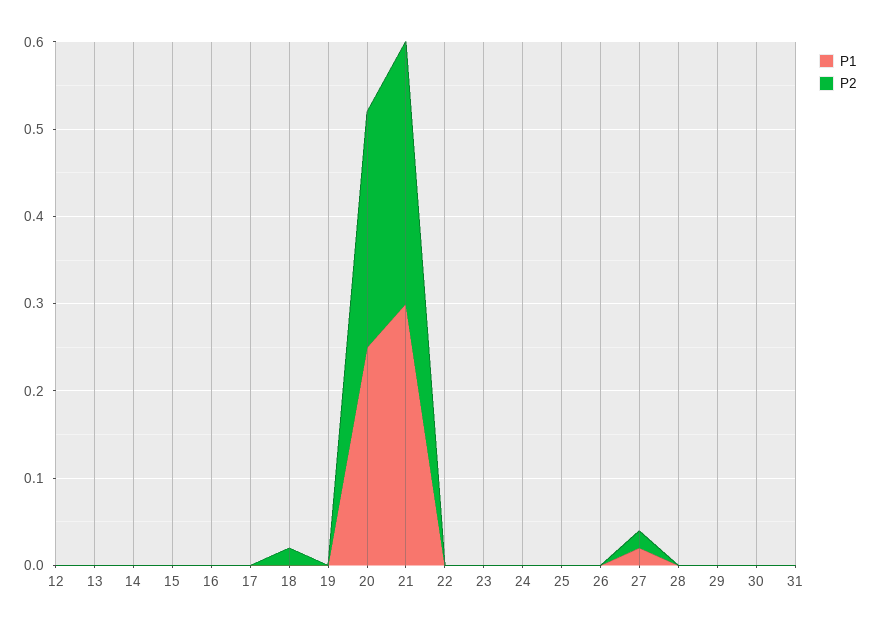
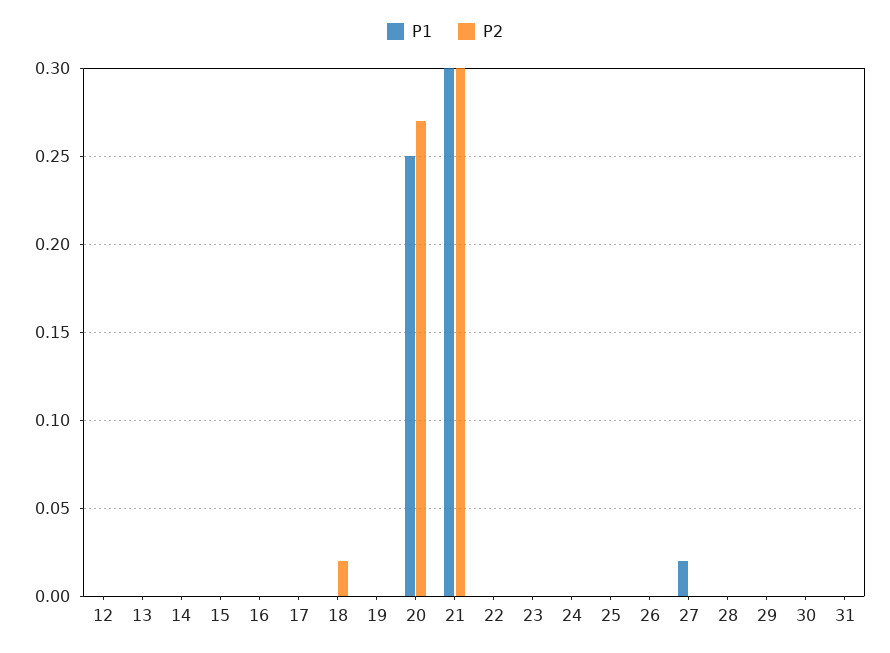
  {
    "P1": {
      "12": 0,
      "13": 0,
      "14": 0,
      "15": 0,
      "16": 0,
      "17": 0,
      "18": 0,
      "19": 0,
      "20": 0.25,
      "21": 0.3,
      "22": 0,
      "23": 0,
      "24": 0,
      "25": 0,
      "26": 0,
      "27": 0.02,
      "28": 0,
      "29": 0,
      "30": 0,
      "31": 0
    },
    "P2": {
      "12": 0,
      "13": 0,
      "14": 0,
      "15": 0,
      "16": 0,
      "17": 0,
      "18": 0.02,
      "19": 0,
      "20": 0.27,
      "21": 0.3,
      "22": 0,
      "23": 0,
      "24": 0,
      "25": 0,
      "26": 0,
-     "27": 0.02,
+     "27": 0,
      "28": 0,
      "29": 0,
      "30": 0,
      "31": 0
    }
  }

